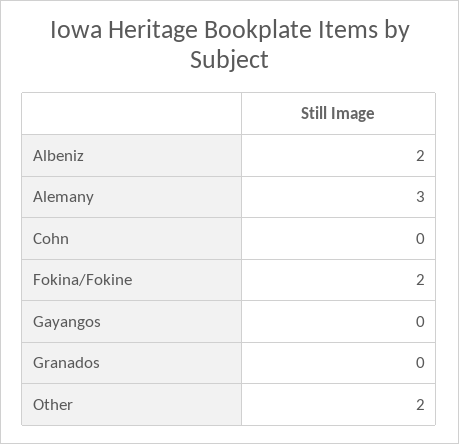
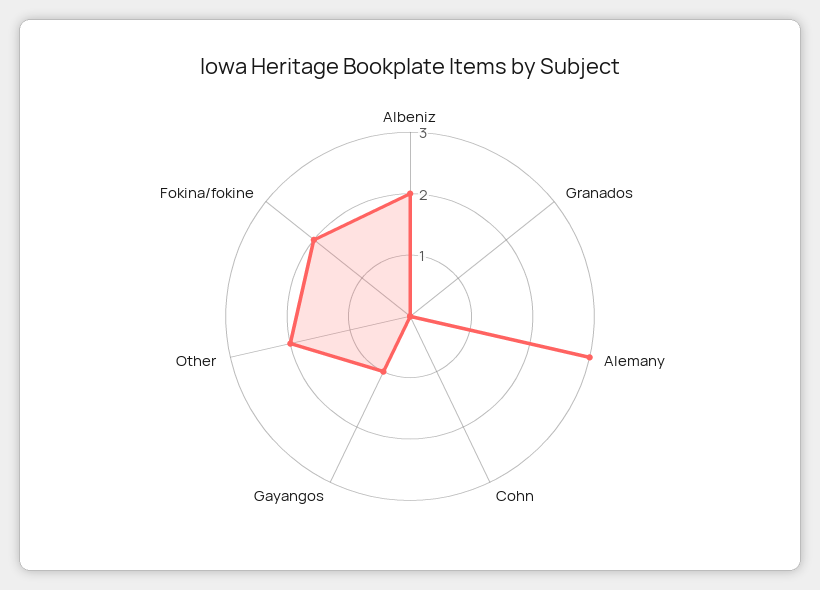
  {
    "Albeniz": 2,
    "Alemany": 3,
    "Cohn": 0,
    "Fokina/Fokine": 2,
-   "Gayangos": 0,
+   "Gayangos": 1,
    "Granados": 0,
    "Other": 2
  }

